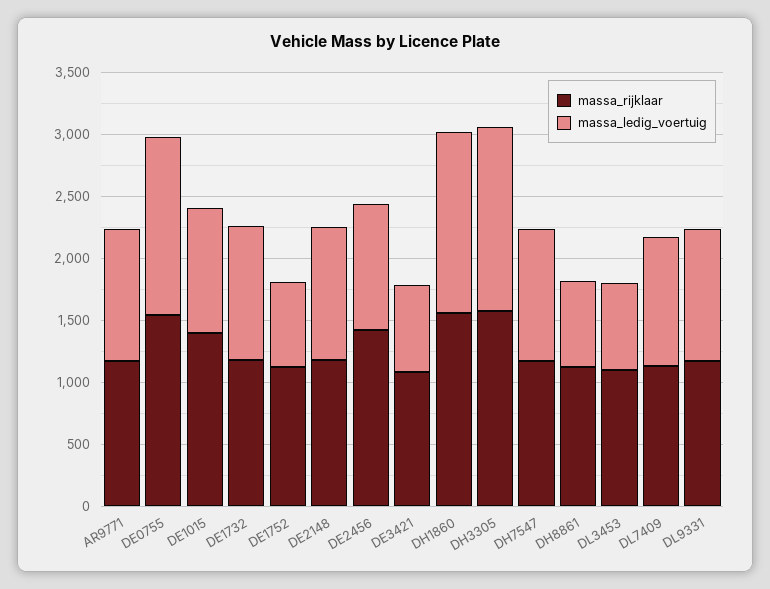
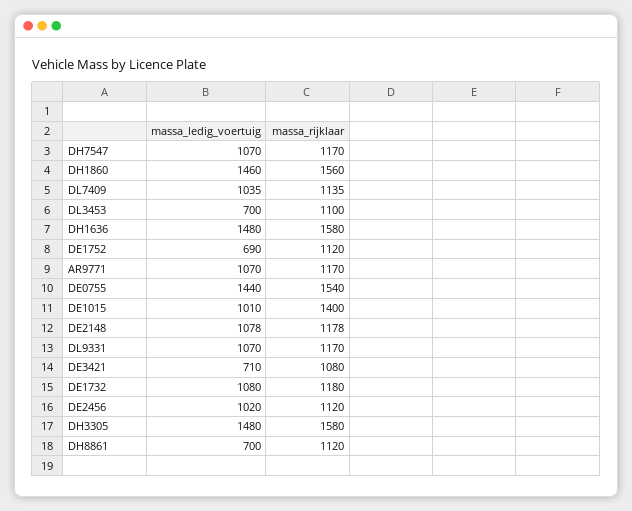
  {
    "massa_rijklaar": {
      "AR9771": 1170,
      "DE0755": 1540,
      "DE1015": 1400,
      "DE1732": 1180,
      "DE1752": 1120,
      "DE2148": 1178,
-     "DE2456": 1400,
+     "DE2456": 1120,
      "DE3421": 1080,
      "DH1860": 1560,
      "DH3305": 1580,
      "DH7547": 1170,
      "DH8861": 1120,
      "DL3453": 1100,
      "DL7409": 1135,
-     "DL9331": 1170
+     "DL9331": 1170,
+     "DH1636": 1580
    },
    "massa_ledig_voertuig": {
      "AR9771": 1070,
      "DE0755": 1440,
      "DE1015": 1010,
      "DE1732": 1080,
      "DE1752": 690,
      "DE2148": 1078,
      "DE2456": 1020,
      "DE3421": 710,
      "DH1860": 1460,
      "DH3305": 1480,
      "DH7547": 1070,
      "DH8861": 700,
      "DL3453": 700,
      "DL7409": 1035,
-     "DL9331": 1070
+     "DL9331": 1070,
+     "DH1636": 1480
    }
  }

